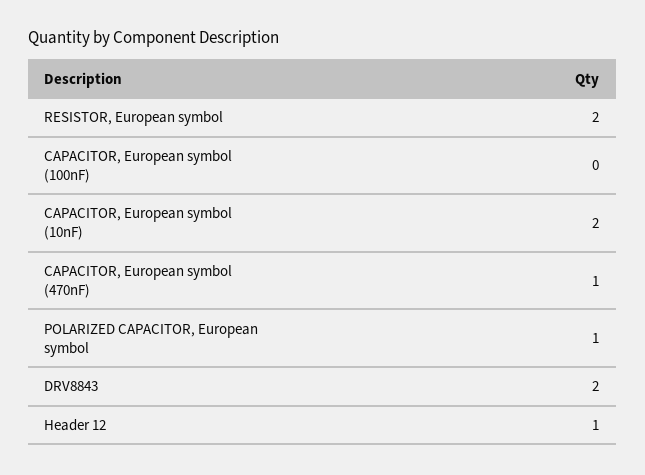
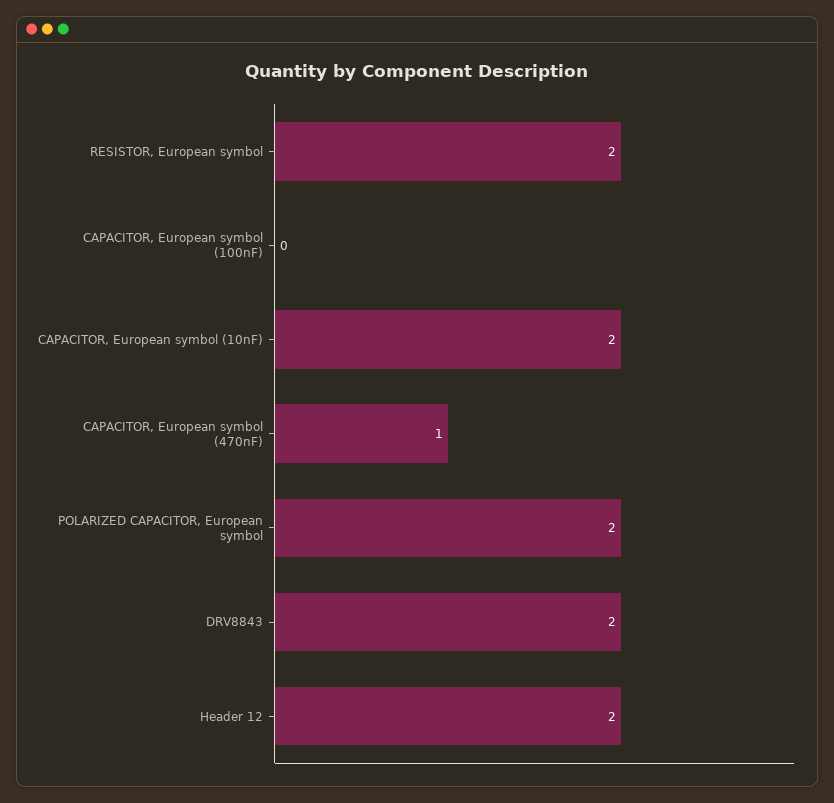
  {
    "RESISTOR, European symbol": 2,
    "CAPACITOR, European symbol (100nF)": 0,
    "CAPACITOR, European symbol (10nF)": 2,
    "CAPACITOR, European symbol (470nF)": 1,
-   "POLARIZED CAPACITOR, European symbol": 1,
+   "POLARIZED CAPACITOR, European symbol": 2,
    "DRV8843": 2,
-   "Header 12": 1
+   "Header 12": 2
  }

